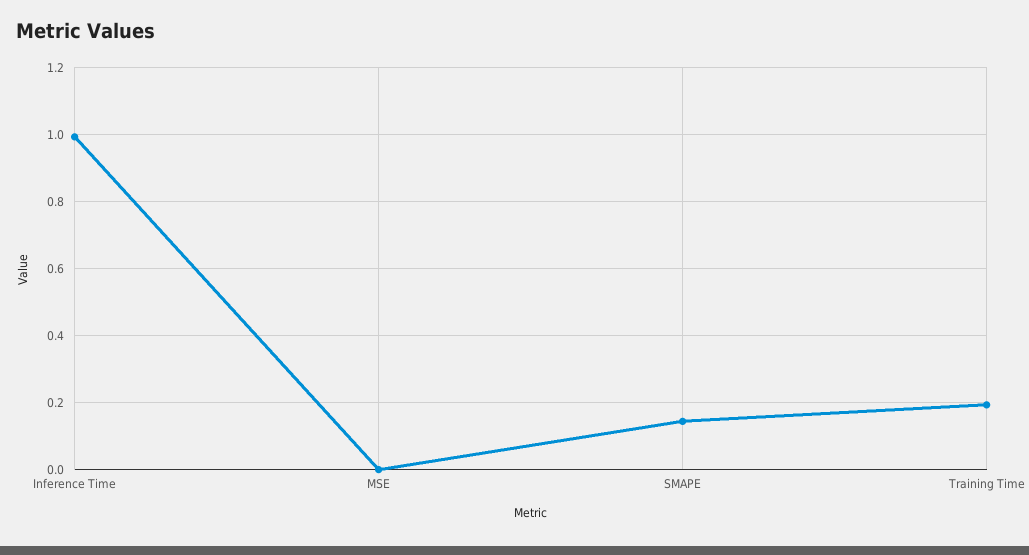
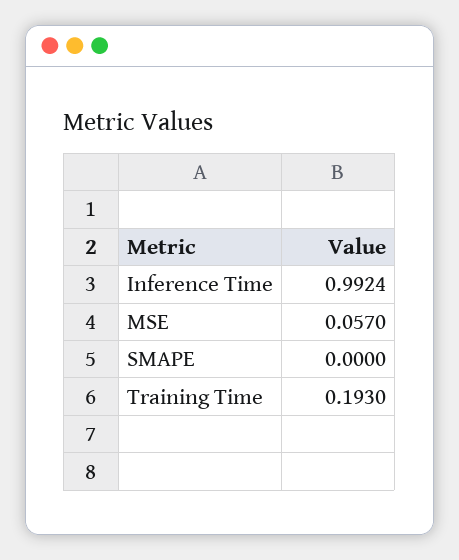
  {
    "Inference Time": 0.9924,
-   "MSE": 0,
+   "MSE": 0.057,
-   "SMAPE": 0.14,
+   "SMAPE": 0,
    "Training Time": 0.193
  }

